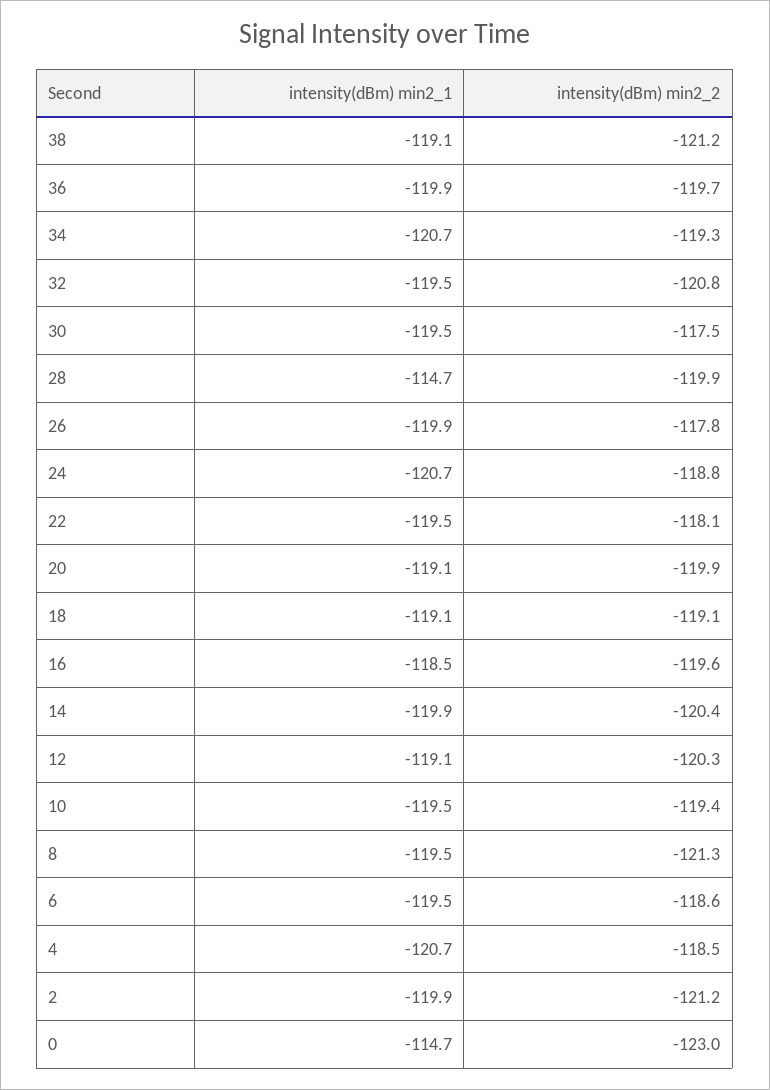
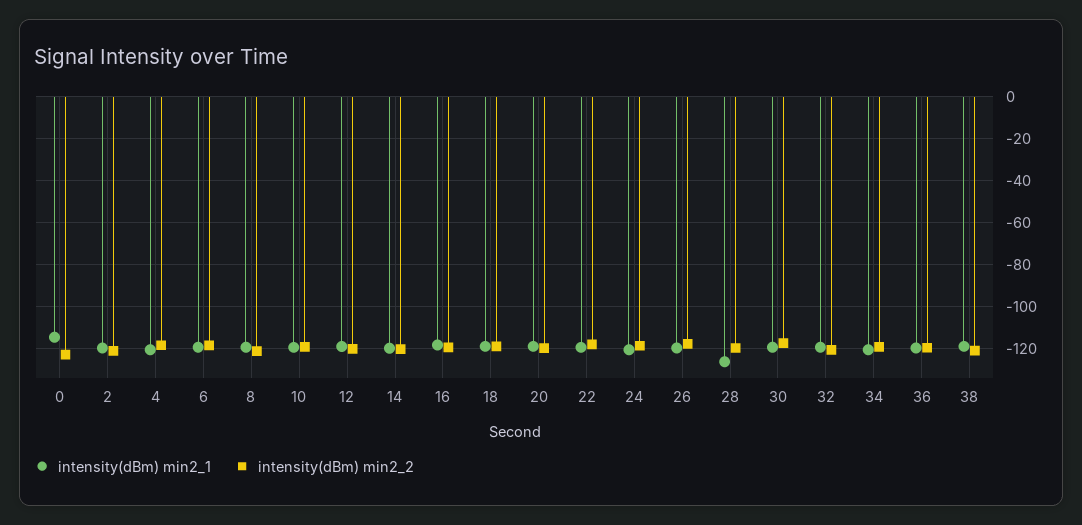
  {
    "intensity(dBm) min2_1": {
      "38": -119.1,
      "36": -119.9,
      "34": -120.7,
      "32": -119.5,
      "30": -119.5,
-     "28": -114.7,
+     "28": -125,
      "26": -119.9,
      "24": -120.7,
      "22": -119.5,
      "20": -119.1,
      "18": -119.1,
      "16": -118.5,
      "14": -119.9,
      "12": -119.1,
      "10": -119.5,
      "8": -119.5,
      "6": -119.5,
      "4": -120.7,
      "2": -119.9,
      "0": -114.7
    },
    "intensity(dBm) min2_2": {
      "38": -121.2,
      "36": -119.7,
      "34": -119.3,
      "32": -120.8,
      "30": -117.5,
      "28": -119.9,
      "26": -117.8,
      "24": -118.8,
      "22": -118.1,
      "20": -119.9,
      "18": -119.1,
      "16": -119.6,
      "14": -120.4,
      "12": -120.3,
      "10": -119.4,
      "8": -121.3,
      "6": -118.6,
      "4": -118.5,
      "2": -121.2,
      "0": -123
    }
  }

